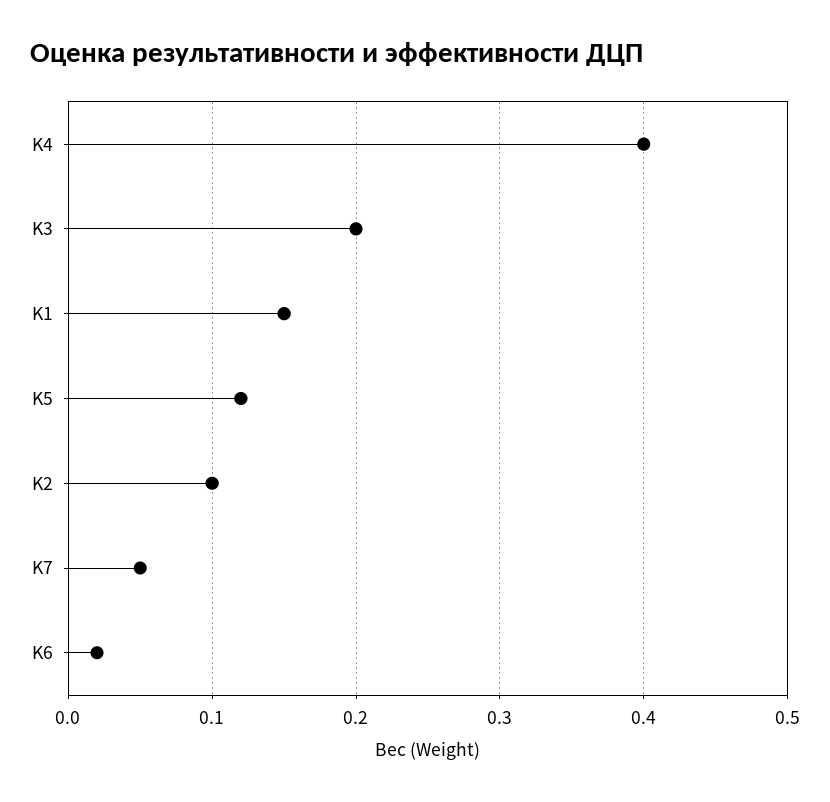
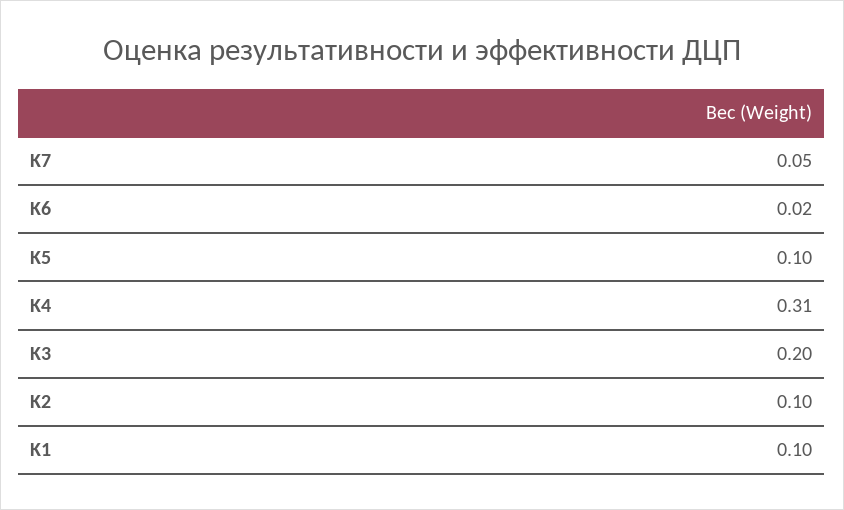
  {
-   "K4": 0.4,
+   "K4": 0.31,
    "K3": 0.2,
-   "K1": 0.15,
+   "K1": 0.1,
-   "K5": 0.12,
+   "K5": 0.1,
    "K2": 0.1,
    "K7": 0.05,
    "K6": 0.02
  }

